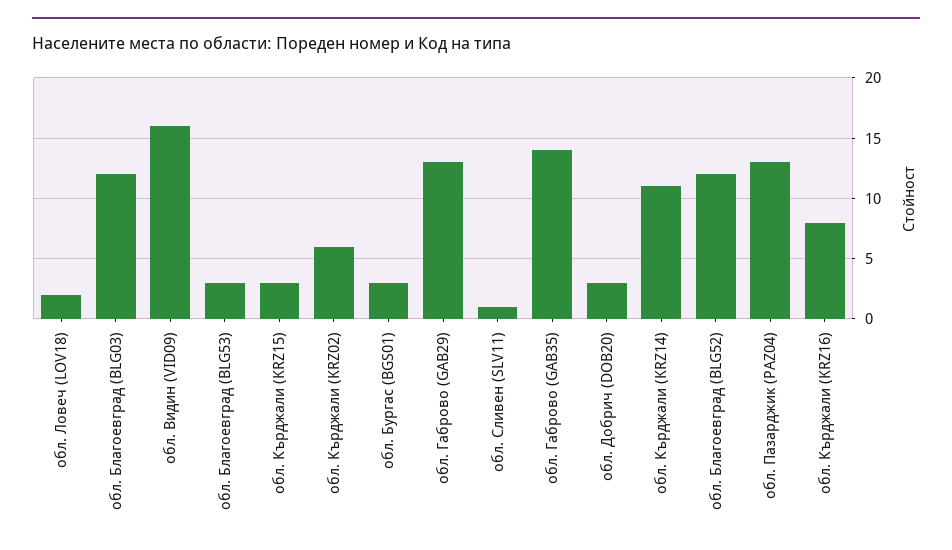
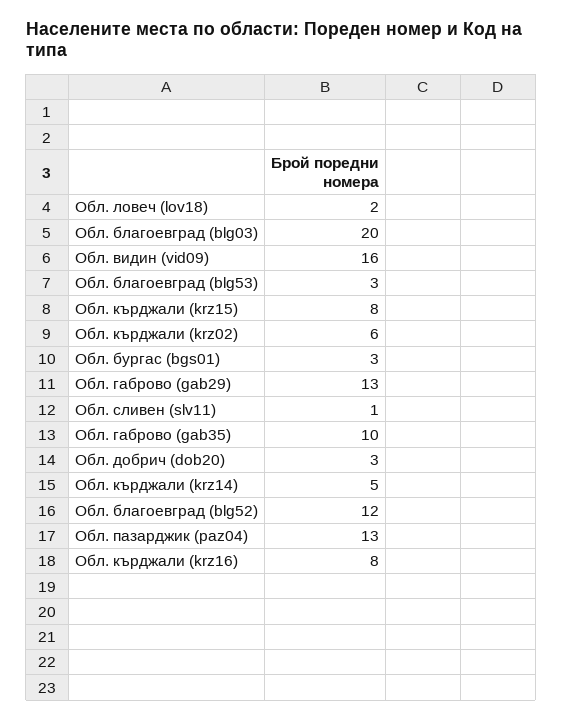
  {
    "обл. Ловеч (LOV18)": 2,
-   "обл. Благоевград (BLG03)": 12,
+   "обл. Благоевград (BLG03)": 20,
    "обл. Видин (VID09)": 16,
    "обл. Благоевград (BLG53)": 3,
-   "обл. Кърджали (KRZ15)": 3,
+   "обл. Кърджали (KRZ15)": 8,
    "обл. Кърджали (KRZ02)": 6,
    "обл. Бургас (BGS01)": 3,
    "обл. Габрово (GAB29)": 13,
    "обл. Сливен (SLV11)": 1,
-   "обл. Габрово (GAB35)": 14,
+   "обл. Габрово (GAB35)": 10,
    "обл. Добрич (DOB20)": 3,
-   "обл. Кърджали (KRZ14)": 11,
+   "обл. Кърджали (KRZ14)": 5,
    "обл. Благоевград (BLG52)": 12,
    "обл. Пазарджик (PAZ04)": 13,
    "обл. Кърджали (KRZ16)": 8
  }

